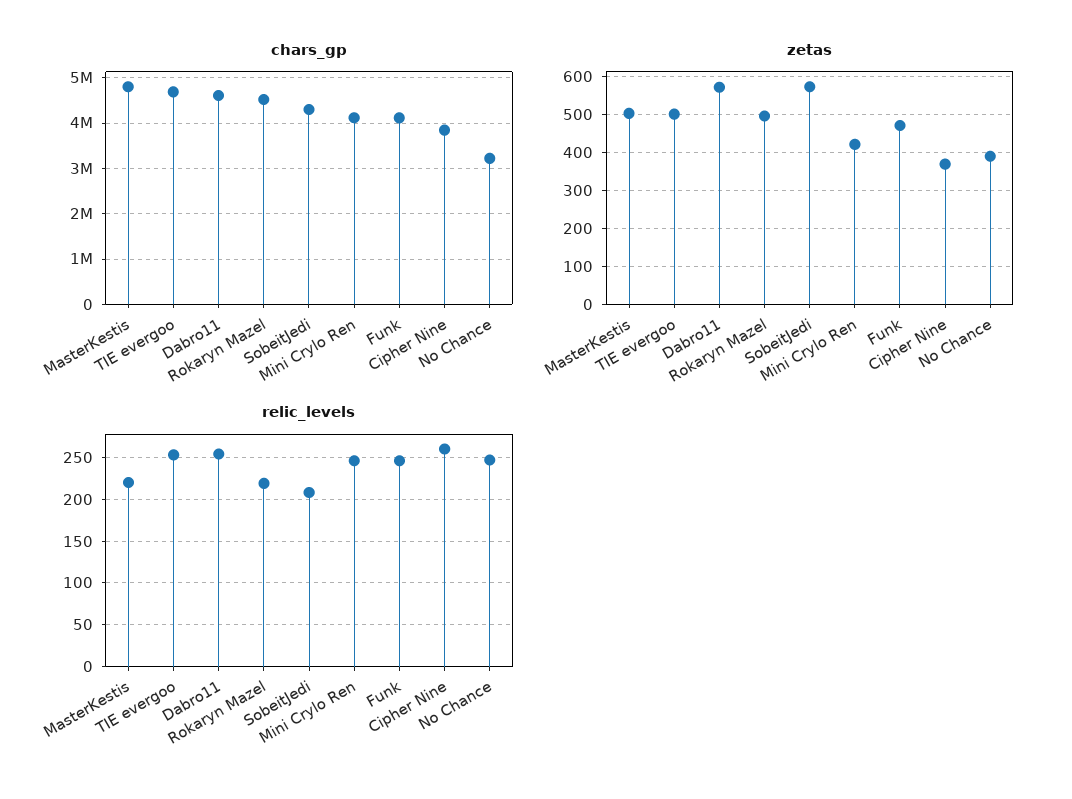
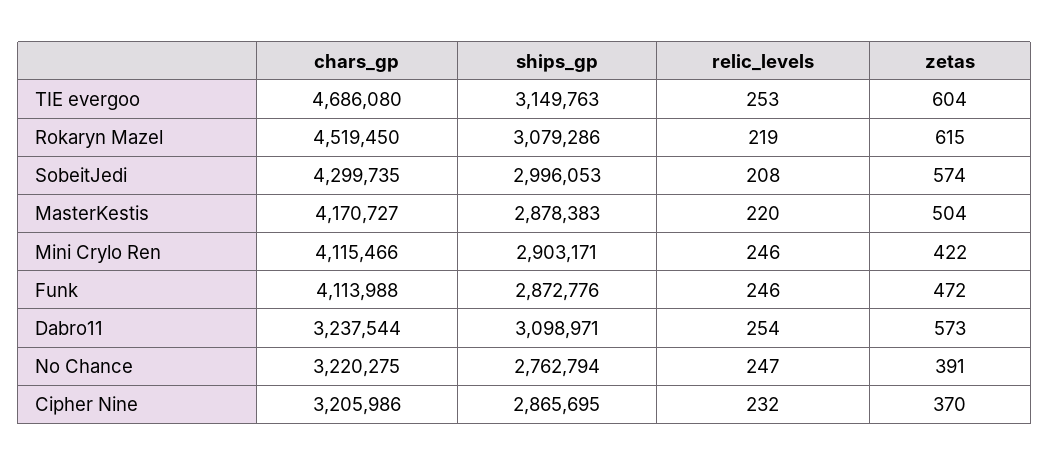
  {
    "chars_gp": {
-     "MasterKestis": 4800000,
+     "MasterKestis": 4170727,
      "TIE evergoo": 4686080,
-     "Dabro11": 4600000,
+     "Dabro11": 3237544,
      "Rokaryn Mazel": 4519450,
      "SobeitJedi": 4299735,
      "Mini Crylo Ren": 4115466,
      "Funk": 4113988,
-     "Cipher Nine": 3800000,
+     "Cipher Nine": 3205986,
      "No Chance": 3220275
    },
    "zetas": {
      "MasterKestis": 504,
-     "TIE evergoo": 500,
+     "TIE evergoo": 604,
      "Dabro11": 573,
-     "Rokaryn Mazel": 500,
+     "Rokaryn Mazel": 615,
      "SobeitJedi": 574,
      "Mini Crylo Ren": 422,
      "Funk": 472,
      "Cipher Nine": 370,
      "No Chance": 391
    },
    "relic_levels": {
      "MasterKestis": 220,
      "TIE evergoo": 253,
      "Dabro11": 254,
      "Rokaryn Mazel": 219,
      "SobeitJedi": 208,
      "Mini Crylo Ren": 246,
      "Funk": 246,
-     "Cipher Nine": 260,
+     "Cipher Nine": 232,
      "No Chance": 247
-   }
+   },
+   "ships_gp": {
+     "TIE evergoo": 3149763,
+     "Rokaryn Mazel": 3079286,
+     "SobeitJedi": 2996053,
+     "MasterKestis": 2878383,
+     "Mini Crylo Ren": 2903171,
+     "Funk": 2872776,
+     "Dabro11": 3098971,
+     "No Chance": 2762794,
+     "Cipher Nine": 2865695
+   }
  }

